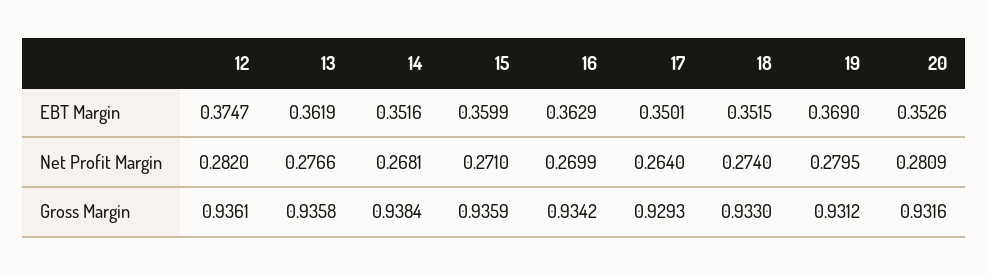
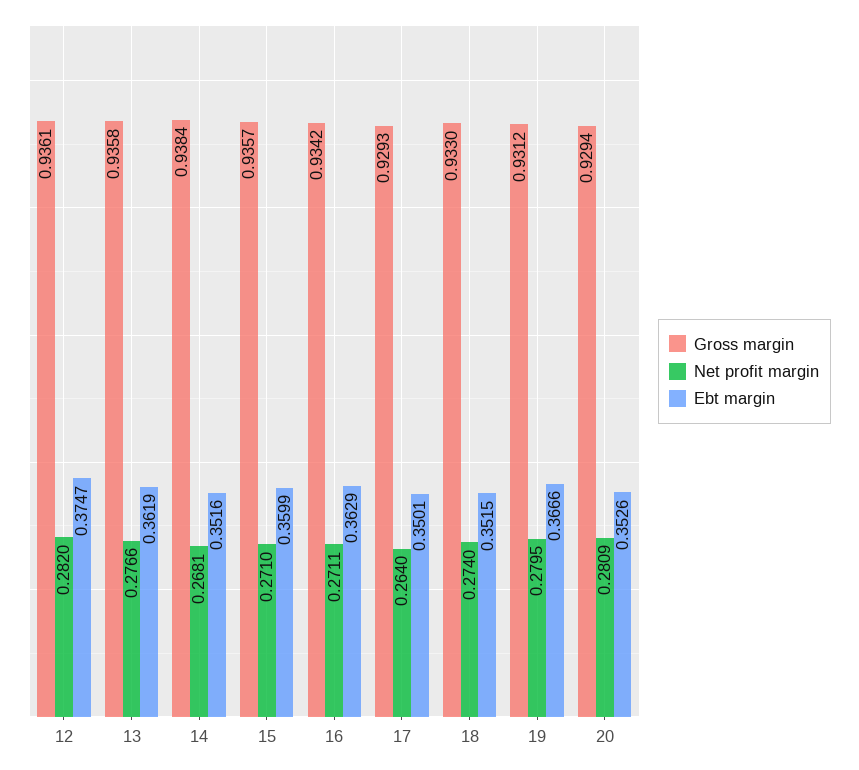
  {
    "EBT Margin": {
      "12": 0.3747,
      "13": 0.3619,
      "14": 0.3516,
      "15": 0.3599,
      "16": 0.3629,
      "17": 0.3501,
      "18": 0.3515,
-     "19": 0.369,
+     "19": 0.3666,
      "20": 0.3526
    },
    "Net Profit Margin": {
      "12": 0.282,
      "13": 0.2766,
      "14": 0.2681,
      "15": 0.271,
-     "16": 0.2699,
+     "16": 0.2711,
      "17": 0.264,
      "18": 0.274,
      "19": 0.2795,
      "20": 0.2809
    },
    "Gross Margin": {
      "12": 0.9361,
      "13": 0.9358,
      "14": 0.9384,
-     "15": 0.9359,
+     "15": 0.9357,
      "16": 0.9342,
      "17": 0.9293,
      "18": 0.933,
      "19": 0.9312,
-     "20": 0.9316
+     "20": 0.9294
    }
  }

